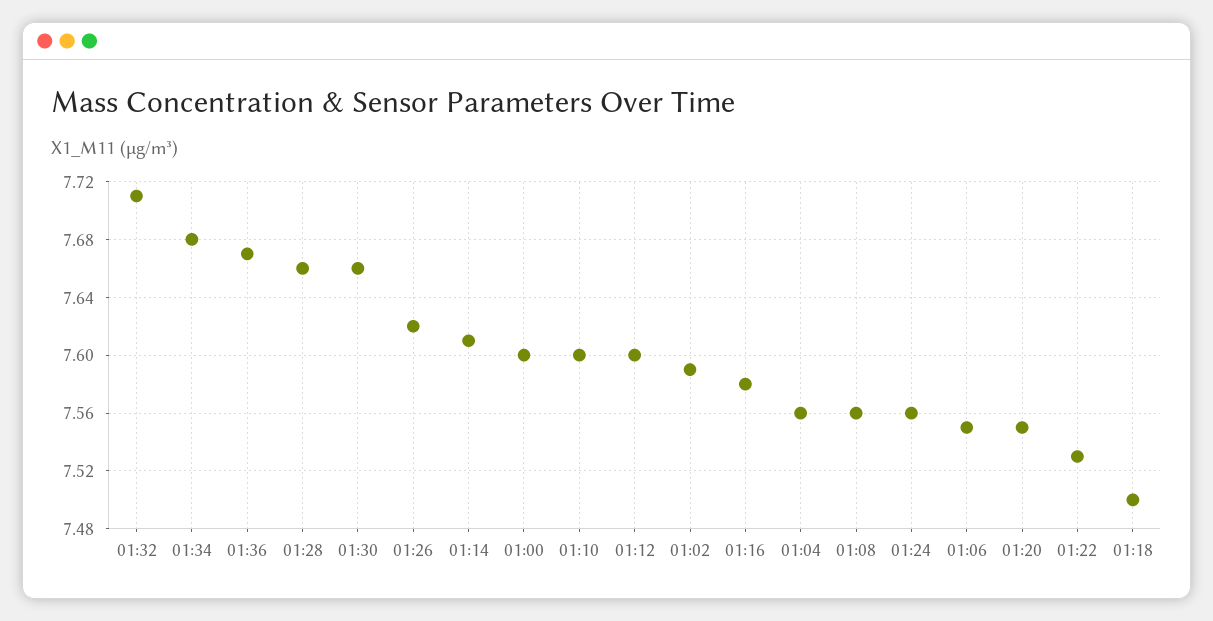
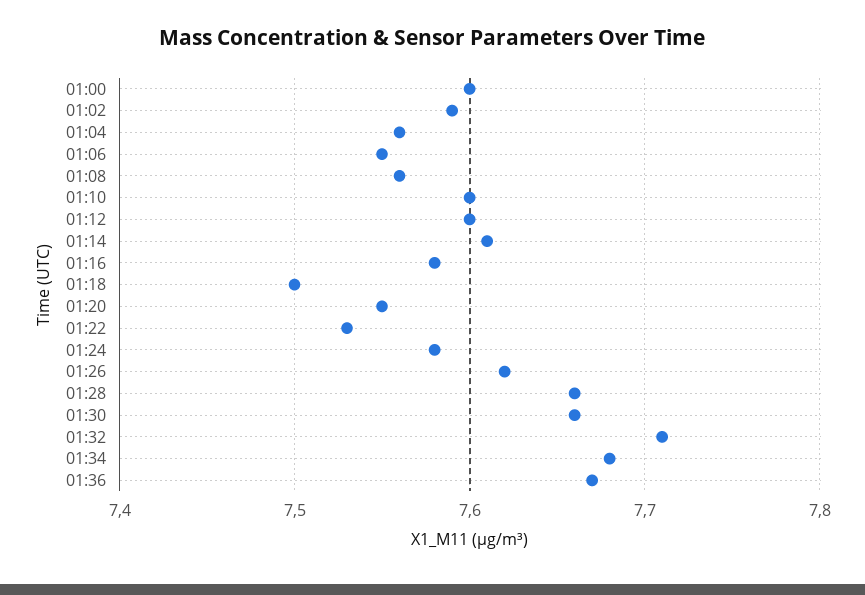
  {
    "01:32": 7.71,
    "01:34": 7.68,
    "01:36": 7.67,
    "01:28": 7.66,
    "01:30": 7.66,
    "01:26": 7.62,
    "01:14": 7.61,
    "01:00": 7.6,
    "01:10": 7.6,
    "01:12": 7.6,
    "01:02": 7.59,
    "01:16": 7.58,
    "01:04": 7.56,
    "01:08": 7.56,
-   "01:24": 7.56,
+   "01:24": 7.58,
    "01:06": 7.55,
    "01:20": 7.55,
    "01:22": 7.53,
    "01:18": 7.5
  }

